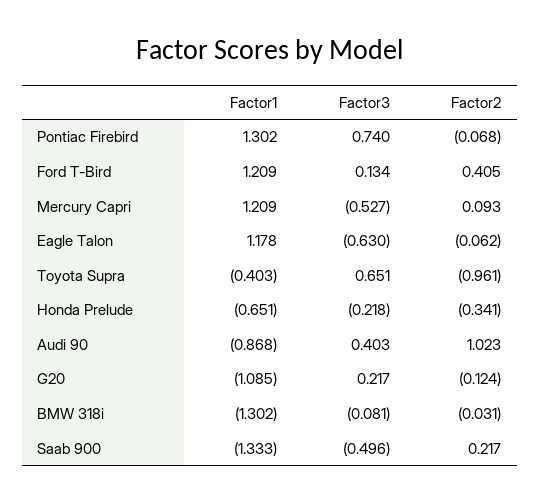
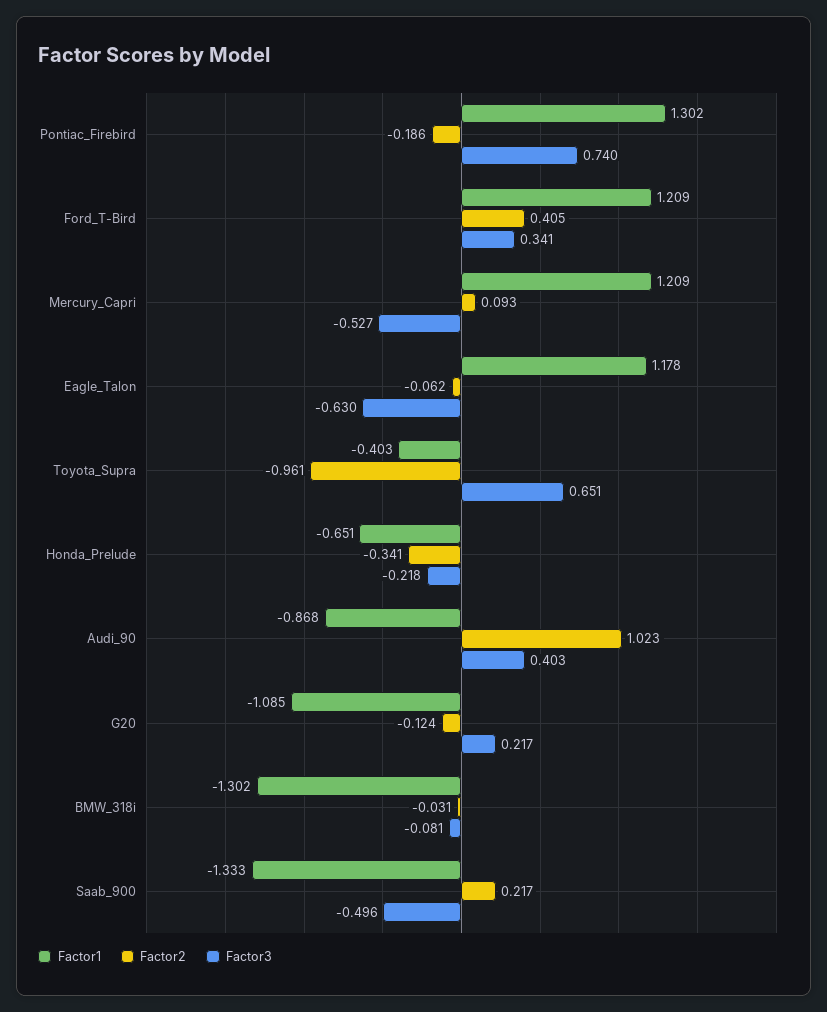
  {
    "Factor1": {
      "Pontiac Firebird": 1.302,
      "Ford T-Bird": 1.209,
      "Mercury Capri": 1.209,
      "Eagle Talon": 1.178,
      "Toyota Supra": -0.403,
      "Honda Prelude": -0.651,
      "Audi 90": -0.868,
      "G20": -1.085,
      "BMW 318i": -1.302,
      "Saab 900": -1.333
    },
    "Factor3": {
      "Pontiac Firebird": 0.74,
-     "Ford T-Bird": 0.134,
+     "Ford T-Bird": 0.341,
      "Mercury Capri": -0.527,
      "Eagle Talon": -0.63,
      "Toyota Supra": 0.651,
      "Honda Prelude": -0.218,
      "Audi 90": 0.403,
      "G20": 0.217,
      "BMW 318i": -0.081,
      "Saab 900": -0.496
    },
    "Factor2": {
-     "Pontiac Firebird": -0.068,
+     "Pontiac Firebird": -0.186,
      "Ford T-Bird": 0.405,
      "Mercury Capri": 0.093,
      "Eagle Talon": -0.062,
      "Toyota Supra": -0.961,
      "Honda Prelude": -0.341,
      "Audi 90": 1.023,
      "G20": -0.124,
      "BMW 318i": -0.031,
      "Saab 900": 0.217
    }
  }

